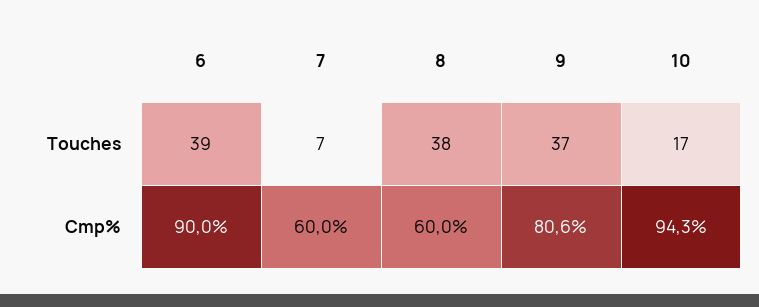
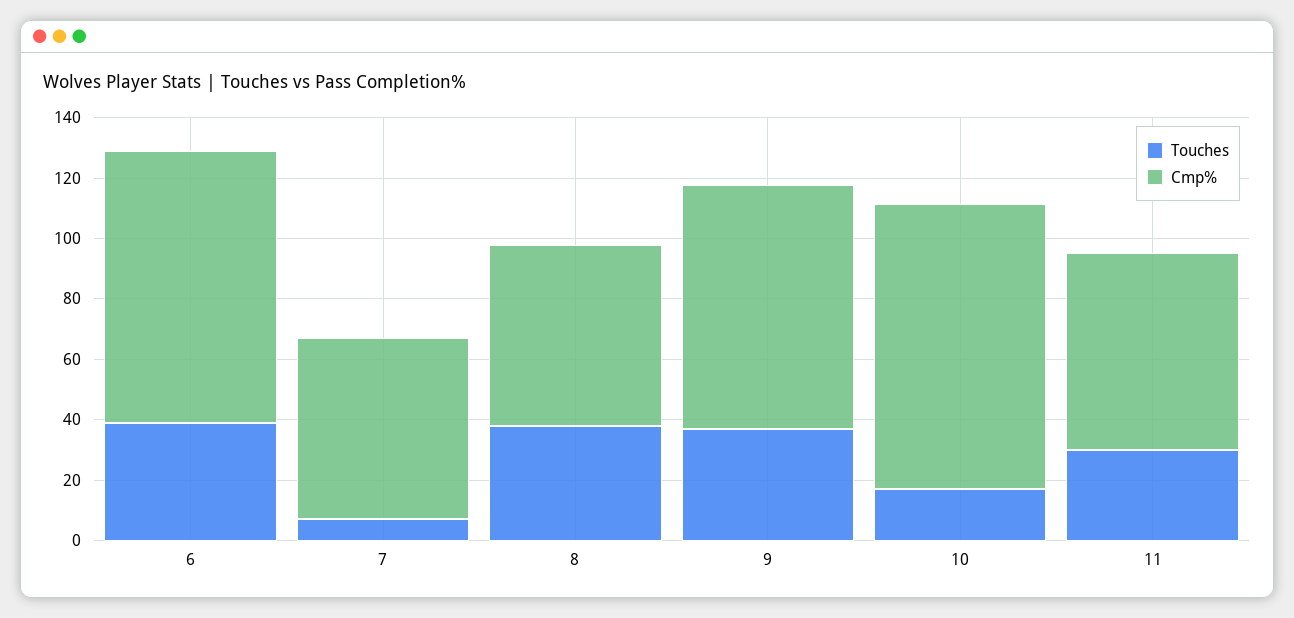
  {
    "Touches": {
      "6": 39,
      "7": 7,
      "8": 38,
      "9": 37,
-     "10": 17
+     "10": 17,
+     "11": 30
    },
    "Cmp%": {
      "6": 90,
      "7": 60,
      "8": 60,
      "9": 80.6,
-     "10": 94.3
+     "10": 94.3,
+     "11": 65
    }
  }

